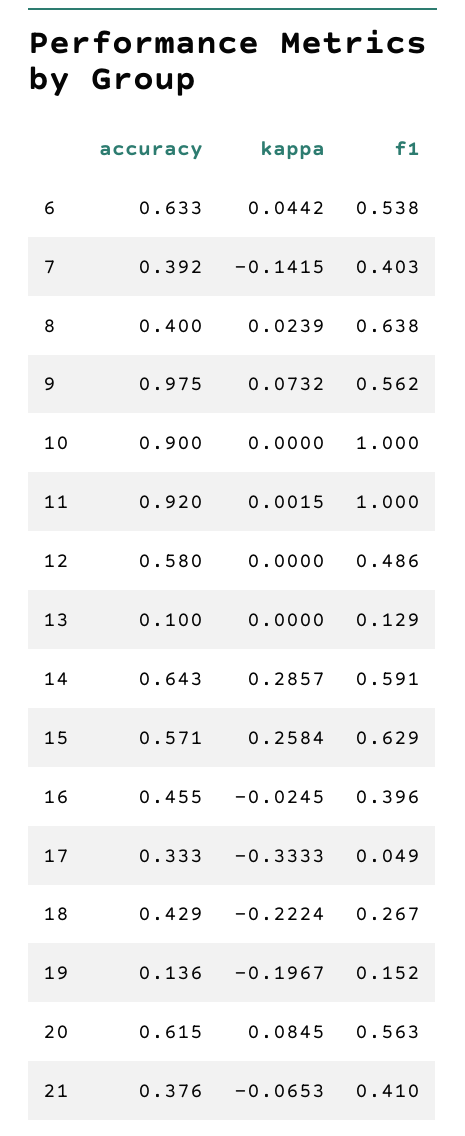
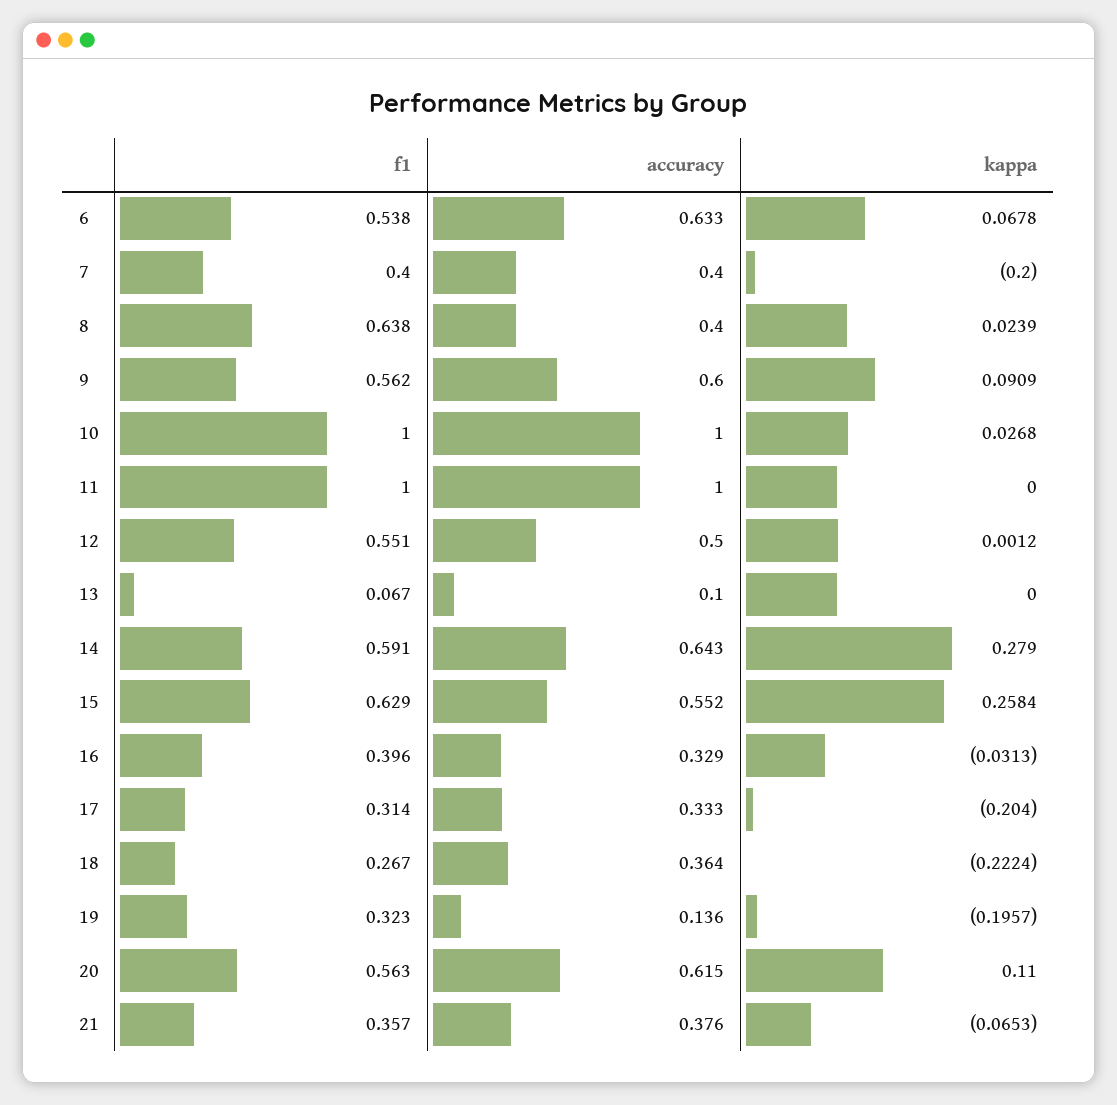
  {
    "accuracy": {
      "6": 0.633,
-     "7": 0.392,
+     "7": 0.4,
      "8": 0.4,
-     "9": 0.975,
+     "9": 0.6,
-     "10": 0.9,
+     "10": 1,
-     "11": 0.92,
+     "11": 1,
-     "12": 0.58,
+     "12": 0.5,
      "13": 0.1,
      "14": 0.643,
-     "15": 0.571,
+     "15": 0.552,
-     "16": 0.455,
+     "16": 0.329,
      "17": 0.333,
-     "18": 0.429,
+     "18": 0.364,
      "19": 0.136,
      "20": 0.615,
      "21": 0.376
    },
    "kappa": {
-     "6": 0.0442,
+     "6": 0.0678,
-     "7": -0.1415,
+     "7": -0.2,
      "8": 0.0239,
-     "9": 0.0732,
+     "9": 0.0909,
-     "10": 0,
+     "10": 0.0268,
-     "11": 0.0015,
+     "11": 0,
-     "12": 0,
+     "12": 0.0012,
      "13": 0,
-     "14": 0.2857,
+     "14": 0.279,
      "15": 0.2584,
-     "16": -0.0245,
+     "16": -0.0313,
-     "17": -0.3333,
+     "17": -0.204,
      "18": -0.2224,
-     "19": -0.1967,
+     "19": -0.1957,
-     "20": 0.0845,
+     "20": 0.11,
      "21": -0.0653
    },
    "f1": {
      "6": 0.538,
-     "7": 0.403,
+     "7": 0.4,
      "8": 0.638,
      "9": 0.562,
      "10": 1,
      "11": 1,
-     "12": 0.486,
+     "12": 0.551,
-     "13": 0.129,
+     "13": 0.067,
      "14": 0.591,
      "15": 0.629,
      "16": 0.396,
-     "17": 0.049,
+     "17": 0.314,
      "18": 0.267,
-     "19": 0.152,
+     "19": 0.323,
      "20": 0.563,
-     "21": 0.41
+     "21": 0.357
    }
  }

